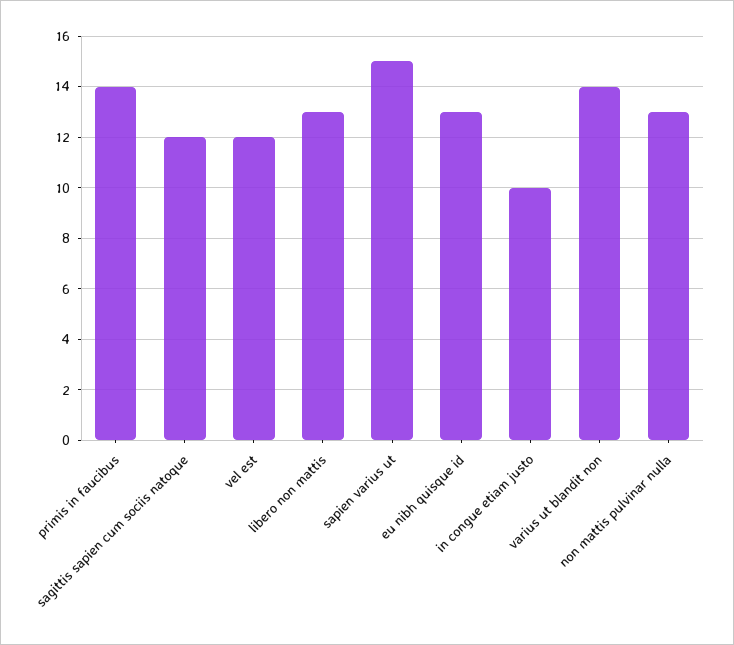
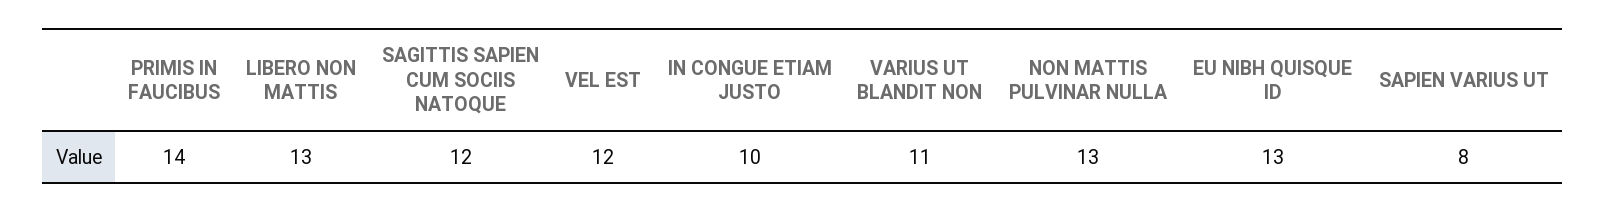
  {
    "primis in faucibus": 14,
    "sagittis sapien cum sociis natoque": 12,
    "vel est": 12,
    "libero non mattis": 13,
-   "sapien varius ut": 15,
+   "sapien varius ut": 8,
    "eu nibh quisque id": 13,
    "in congue etiam justo": 10,
-   "varius ut blandit non": 14,
+   "varius ut blandit non": 11,
    "non mattis pulvinar nulla": 13
  }

